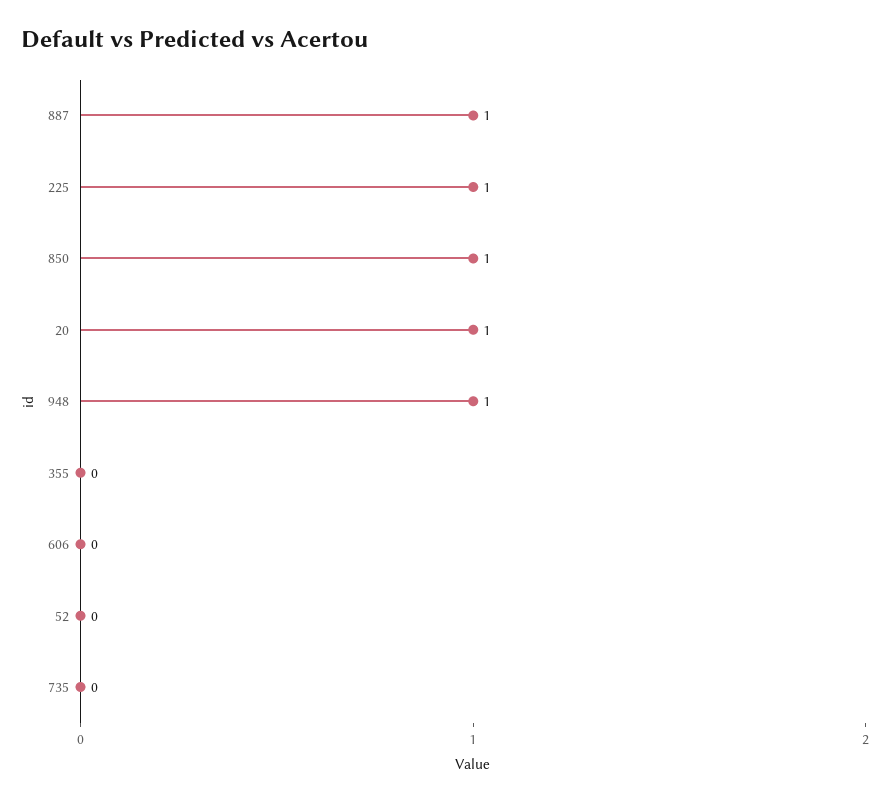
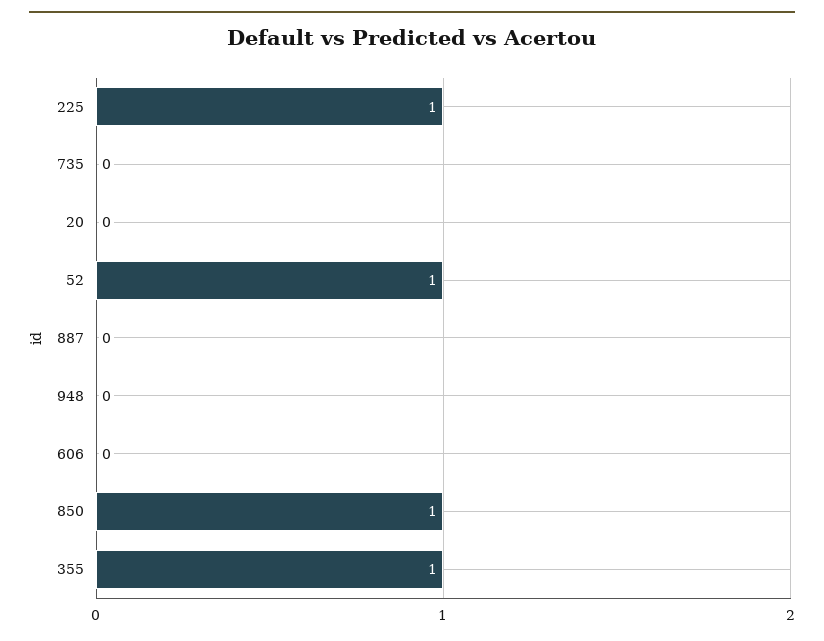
  {
-   "887": 1,
+   "887": 0,
    "225": 1,
    "850": 1,
-   "20": 1,
+   "20": 0,
-   "948": 1,
+   "948": 0,
-   "355": 0,
+   "355": 1,
    "606": 0,
-   "52": 0,
+   "52": 1,
    "735": 0
  }

